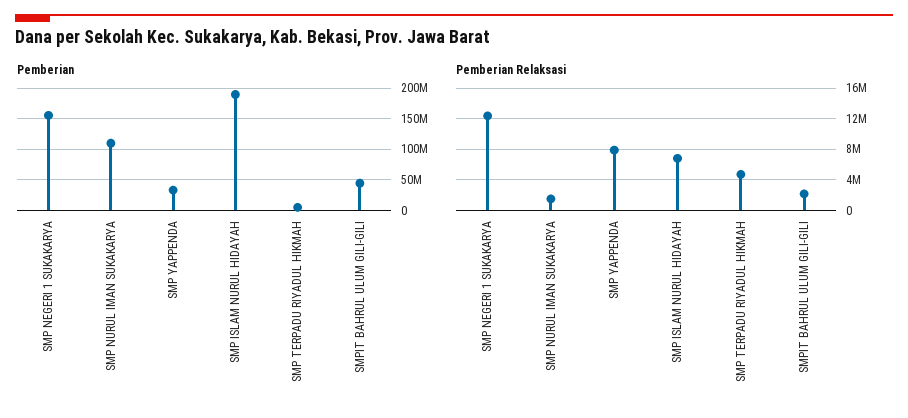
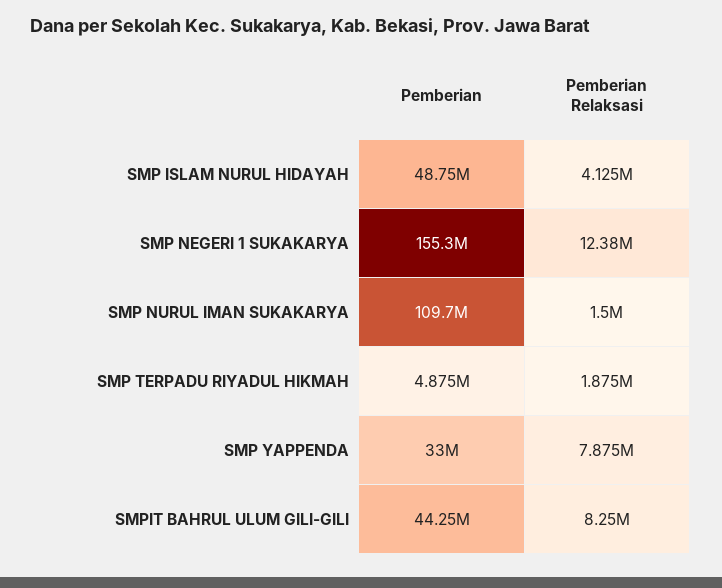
  {
    "Pemberian": {
      "SMP NEGERI 1 SUKAKARYA": 155300000,
      "SMP NURUL IMAN SUKAKARYA": 109700000,
      "SMP YAPPENDA": 33000000,
-     "SMP ISLAM NURUL HIDAYAH": 190000000,
+     "SMP ISLAM NURUL HIDAYAH": 48750000,
      "SMP TERPADU RIYADUL HIKMAH": 4875000,
      "SMPIT BAHRUL ULUM GILI-GILI": 44250000
    },
    "Pemberian Relaksasi": {
      "SMP NEGERI 1 SUKAKARYA": 12380000,
      "SMP NURUL IMAN SUKAKARYA": 1500000,
      "SMP YAPPENDA": 7875000,
-     "SMP ISLAM NURUL HIDAYAH": 7000000,
+     "SMP ISLAM NURUL HIDAYAH": 4125000,
-     "SMP TERPADU RIYADUL HIKMAH": 5000000,
+     "SMP TERPADU RIYADUL HIKMAH": 1875000,
-     "SMPIT BAHRUL ULUM GILI-GILI": 2000000
+     "SMPIT BAHRUL ULUM GILI-GILI": 8250000
    }
  }

